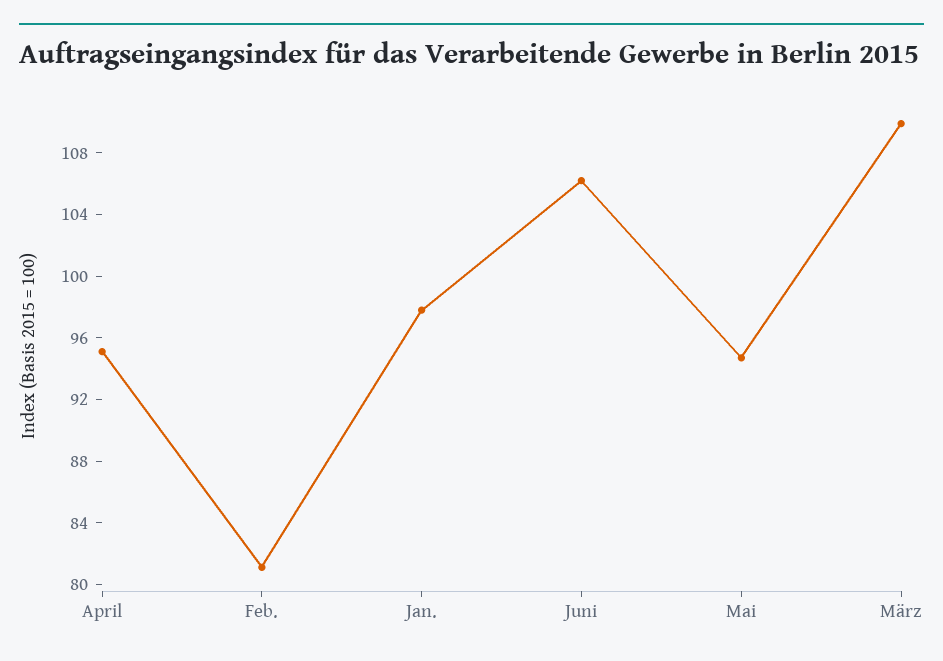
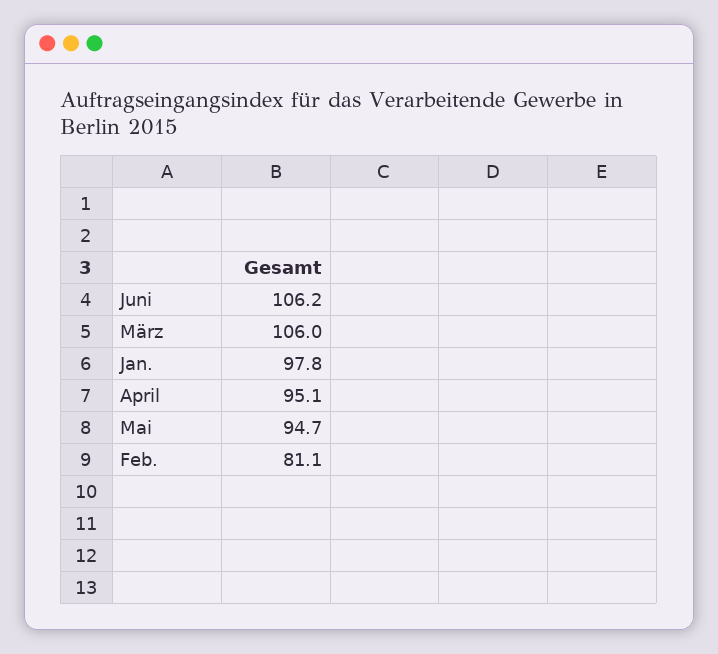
  {
    "April": 95.1,
    "Feb.": 81.1,
    "Jan.": 97.8,
    "Juni": 106.2,
    "Mai": 94.7,
-   "März": 110
+   "März": 106
  }

